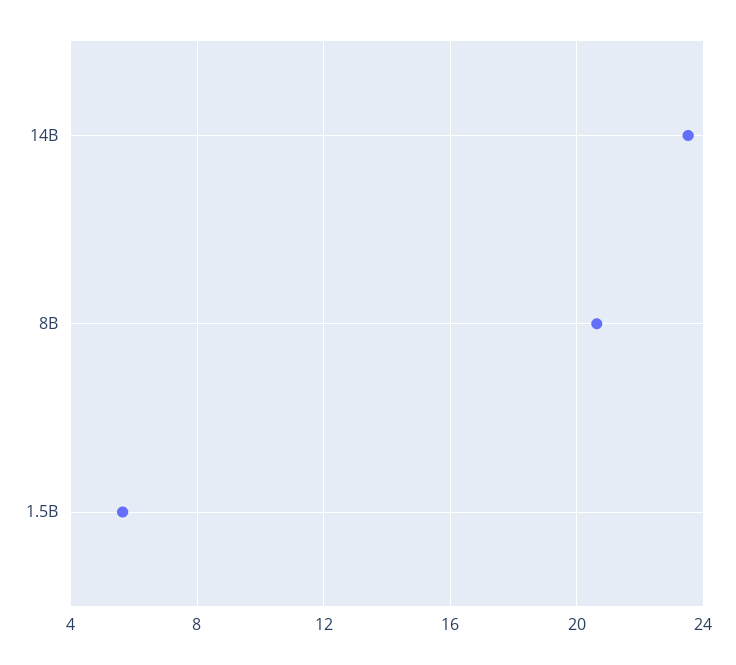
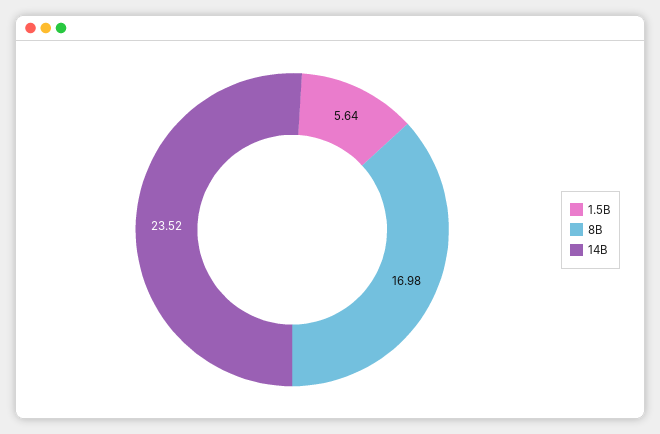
  {
    "14B": 23.52,
-   "8B": 20.5,
+   "8B": 16.98,
    "1.5B": 5.64
  }

